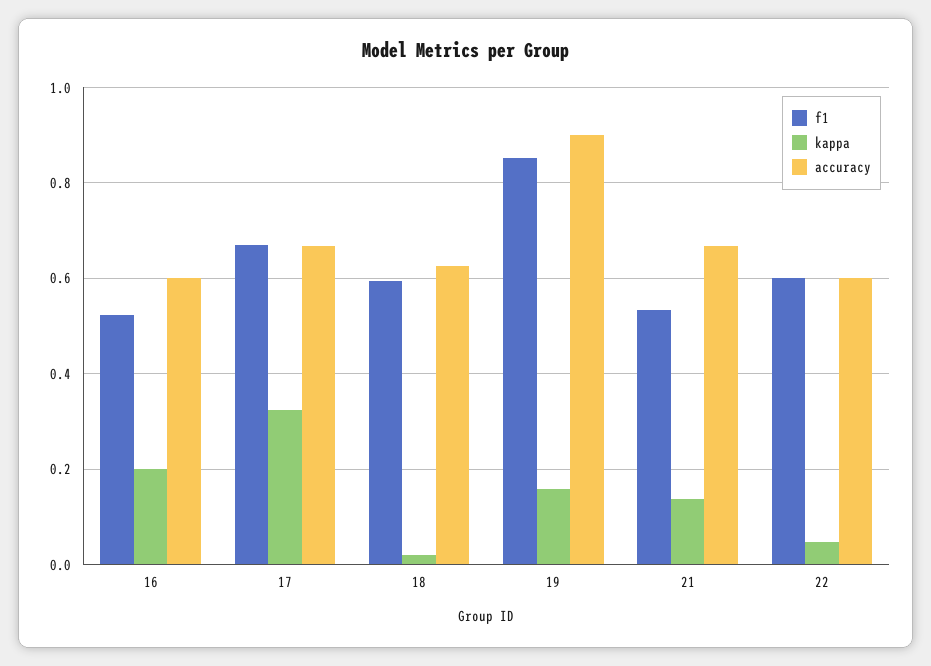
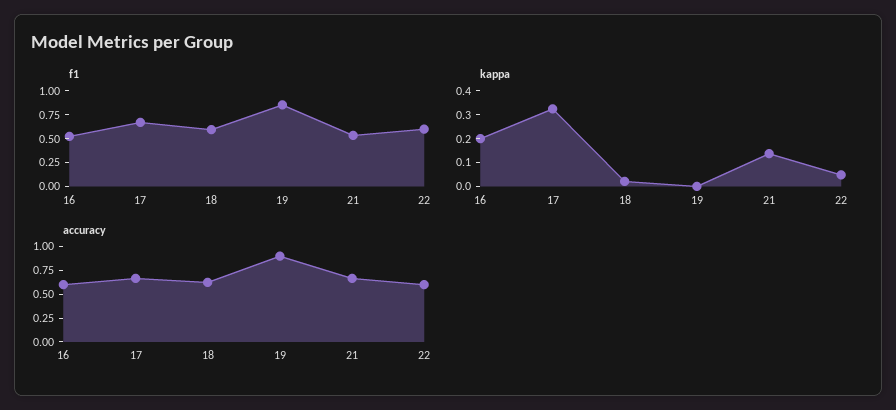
  {
    "f1": {
      "16": 0.52,
      "17": 0.66,
      "18": 0.6,
      "19": 0.86,
      "21": 0.54,
      "22": 0.6
    },
    "kappa": {
      "16": 0.2,
      "17": 0.32,
      "18": 0.02,
-     "19": 0.16,
+     "19": 0,
      "21": 0.14,
      "22": 0.04
    },
    "accuracy": {
      "16": 0.6,
      "17": 0.66,
      "18": 0.62,
      "19": 0.9,
      "21": 0.66,
      "22": 0.6
    }
  }

